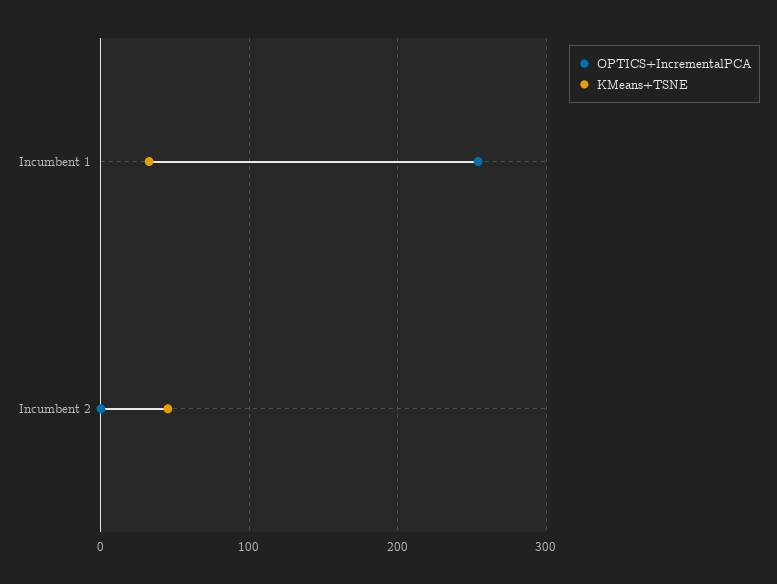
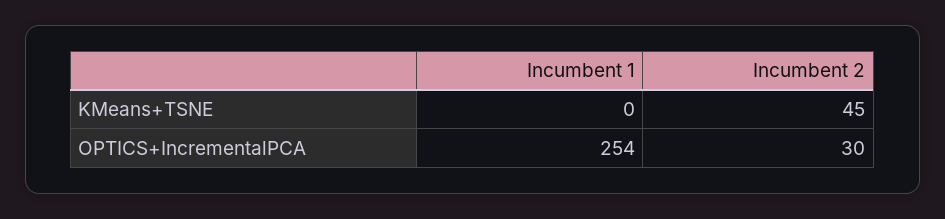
  {
    "OPTICS+IncrementalPCA": {
      "Incumbent 1": 254,
-     "Incumbent 2": 0
+     "Incumbent 2": 30
    },
    "KMeans+TSNE": {
-     "Incumbent 1": 30,
+     "Incumbent 1": 0,
      "Incumbent 2": 45
    }
  }

